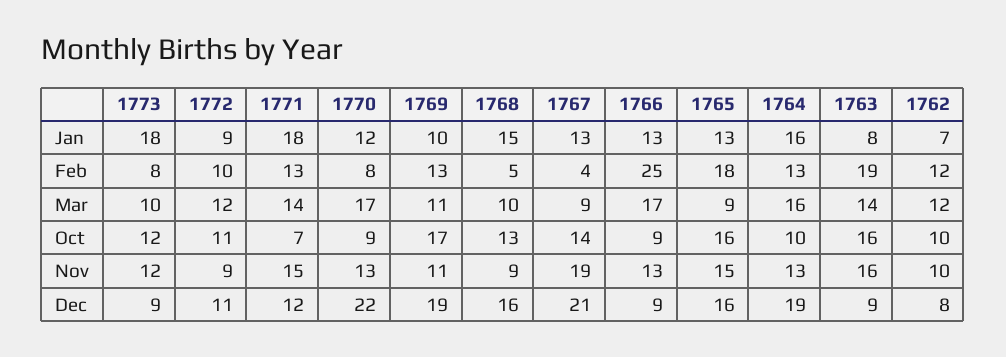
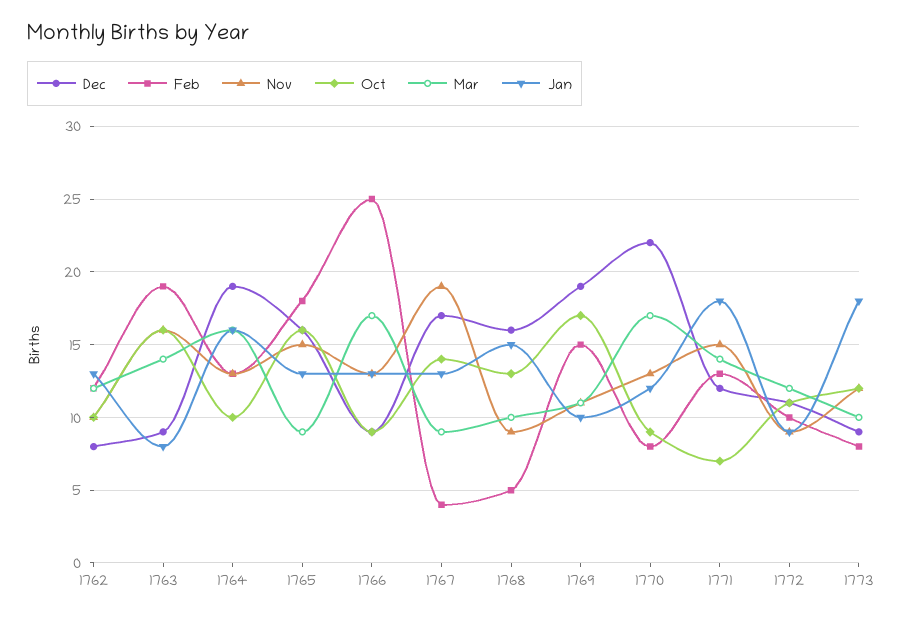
  {
    "Jan": {
      "1773": 18,
      "1772": 9,
      "1771": 18,
      "1770": 12,
      "1769": 10,
      "1768": 15,
      "1767": 13,
      "1766": 13,
      "1765": 13,
      "1764": 16,
      "1763": 8,
-     "1762": 7
+     "1762": 13
    },
    "Feb": {
      "1773": 8,
      "1772": 10,
      "1771": 13,
      "1770": 8,
-     "1769": 13,
+     "1769": 15,
      "1768": 5,
      "1767": 4,
      "1766": 25,
      "1765": 18,
      "1764": 13,
      "1763": 19,
      "1762": 12
    },
    "Mar": {
      "1773": 10,
      "1772": 12,
      "1771": 14,
      "1770": 17,
      "1769": 11,
      "1768": 10,
      "1767": 9,
      "1766": 17,
      "1765": 9,
      "1764": 16,
      "1763": 14,
      "1762": 12
    },
    "Oct": {
      "1773": 12,
      "1772": 11,
      "1771": 7,
      "1770": 9,
      "1769": 17,
      "1768": 13,
      "1767": 14,
      "1766": 9,
      "1765": 16,
      "1764": 10,
      "1763": 16,
      "1762": 10
    },
    "Nov": {
      "1773": 12,
      "1772": 9,
      "1771": 15,
      "1770": 13,
      "1769": 11,
      "1768": 9,
      "1767": 19,
      "1766": 13,
      "1765": 15,
      "1764": 13,
      "1763": 16,
      "1762": 10
    },
    "Dec": {
      "1773": 9,
      "1772": 11,
      "1771": 12,
      "1770": 22,
      "1769": 19,
      "1768": 16,
-     "1767": 21,
+     "1767": 17,
      "1766": 9,
      "1765": 16,
      "1764": 19,
      "1763": 9,
      "1762": 8
    }
  }

